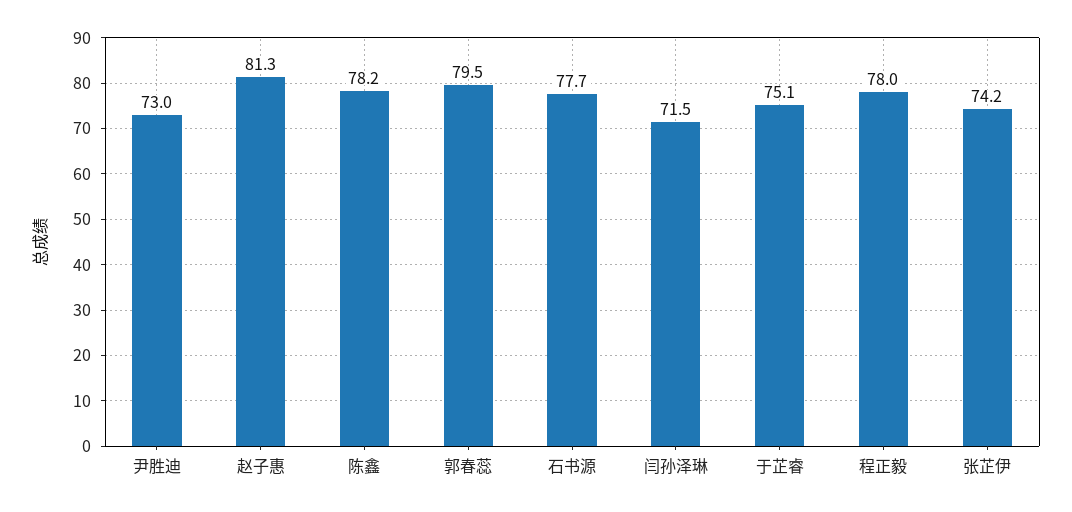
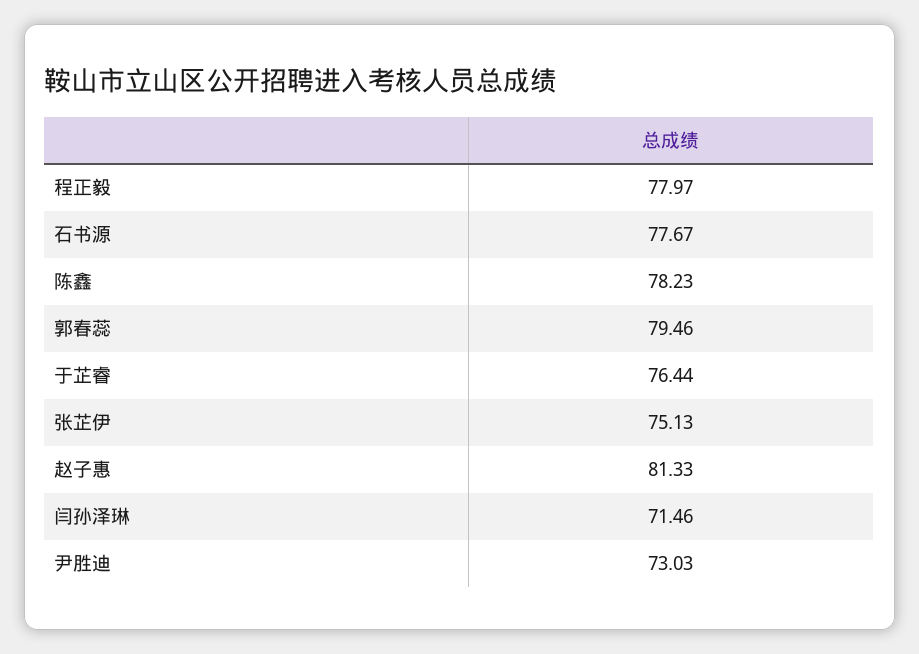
  {
    "尹胜迪": 73.03,
    "赵子惠": 81.33,
    "陈鑫": 78.23,
    "郭春蕊": 79.46,
    "石书源": 77.67,
    "闫孙泽琳": 71.46,
-   "于芷睿": 75.1,
+   "于芷睿": 76.44,
    "程正毅": 77.97,
-   "张芷伊": 74.2
+   "张芷伊": 75.13
  }

